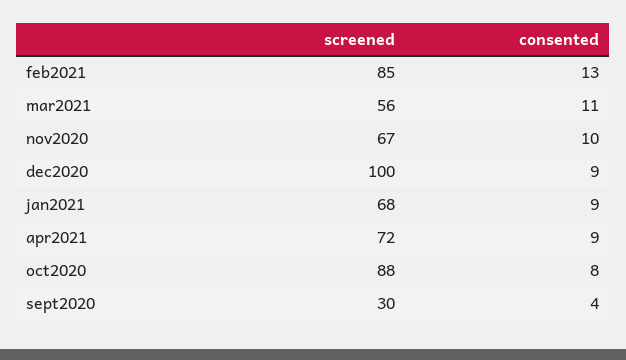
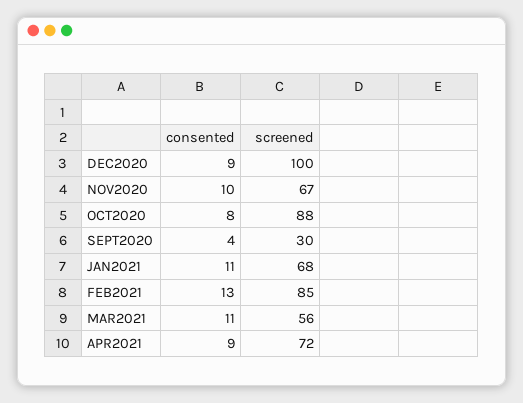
  {
    "screened": {
      "feb2021": 85,
      "mar2021": 56,
      "nov2020": 67,
      "dec2020": 100,
      "jan2021": 68,
      "apr2021": 72,
      "oct2020": 88,
      "sept2020": 30
    },
    "consented": {
      "feb2021": 13,
      "mar2021": 11,
      "nov2020": 10,
      "dec2020": 9,
-     "jan2021": 9,
+     "jan2021": 11,
      "apr2021": 9,
      "oct2020": 8,
      "sept2020": 4
    }
  }

